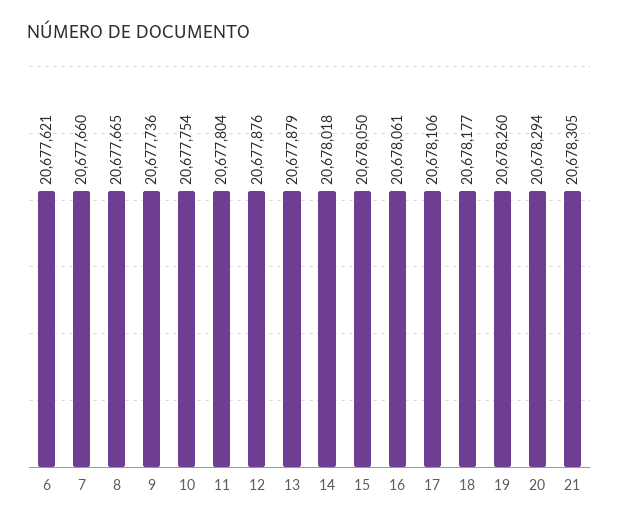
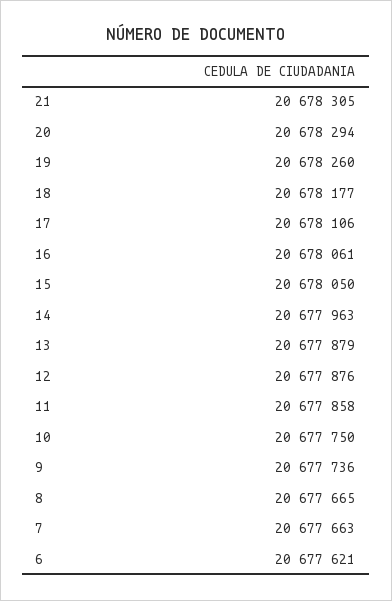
  {
    "6": 20677621,
-   "7": 20677660,
+   "7": 20677663,
    "8": 20677665,
    "9": 20677736,
-   "10": 20677754,
+   "10": 20677750,
-   "11": 20677804,
+   "11": 20677858,
    "12": 20677876,
    "13": 20677879,
-   "14": 20678018,
+   "14": 20677963,
    "15": 20678050,
    "16": 20678061,
    "17": 20678106,
    "18": 20678177,
    "19": 20678260,
    "20": 20678294,
    "21": 20678305
  }

